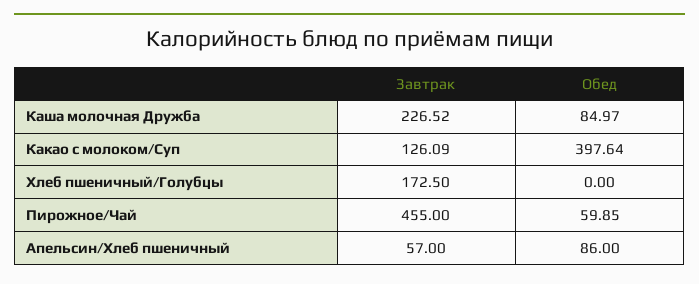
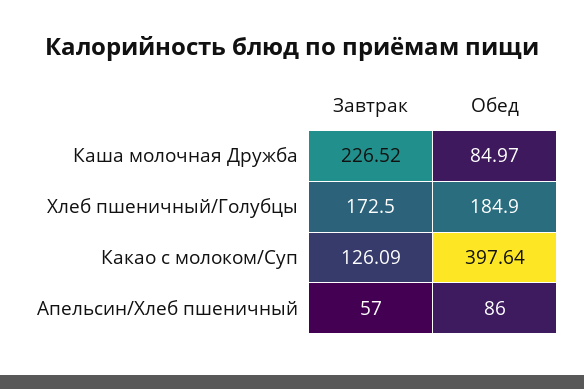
  {
    "Завтрак": {
      "Каша молочная Дружба": 226.52,
      "Какао с молоком/Суп": 126.09,
      "Хлеб пшеничный/Голубцы": 172.5,
-     "Пирожное/Чай": 455,
      "Апельсин/Хлеб пшеничный": 57
    },
    "Обед": {
      "Каша молочная Дружба": 84.97,
      "Какао с молоком/Суп": 397.64,
-     "Хлеб пшеничный/Голубцы": 0,
+     "Хлеб пшеничный/Голубцы": 184.9,
-     "Пирожное/Чай": 59.85,
      "Апельсин/Хлеб пшеничный": 86
    }
  }

